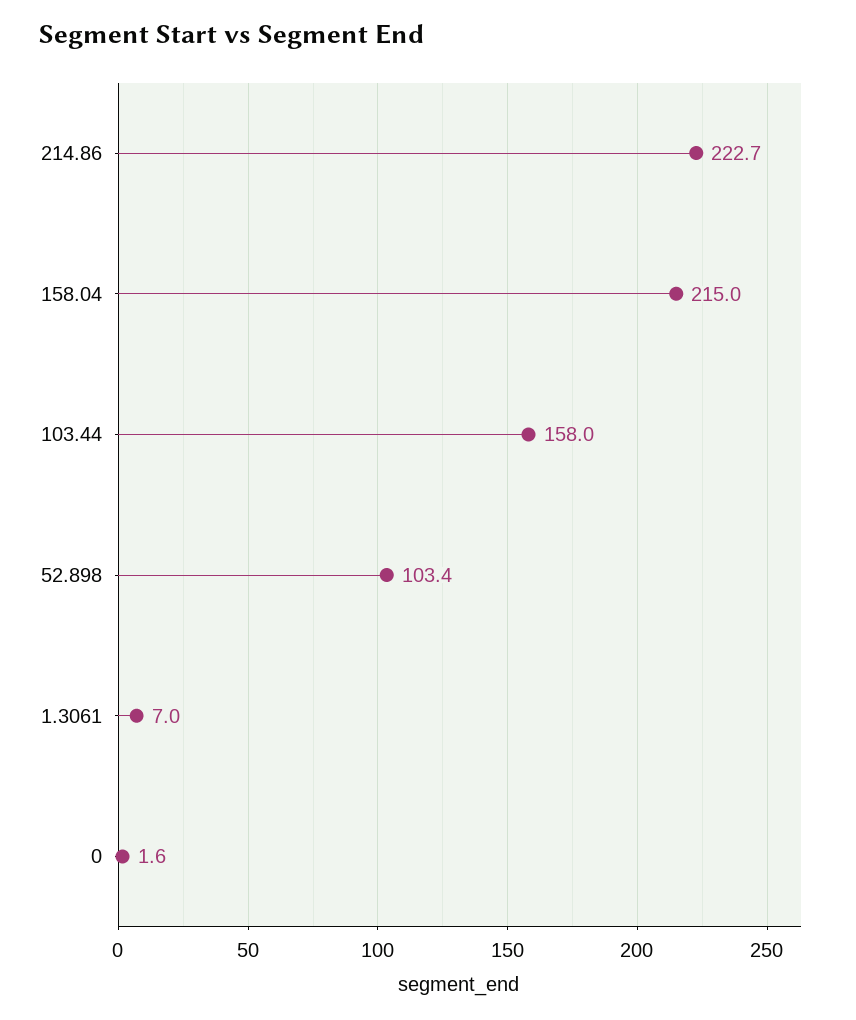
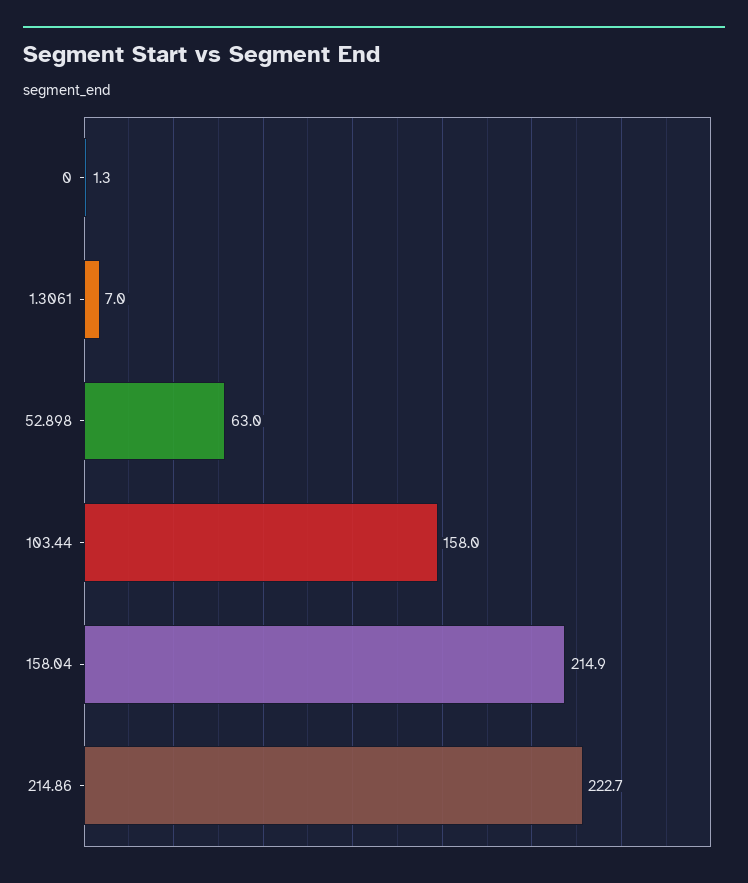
  {
    "214.86": 222.7,
-   "158.04": 215,
+   "158.04": 214.9,
    "103.44": 158,
-   "52.898": 103.4,
+   "52.898": 63,
    "1.3061": 7,
-   "0": 1.6
+   "0": 1.3
  }

